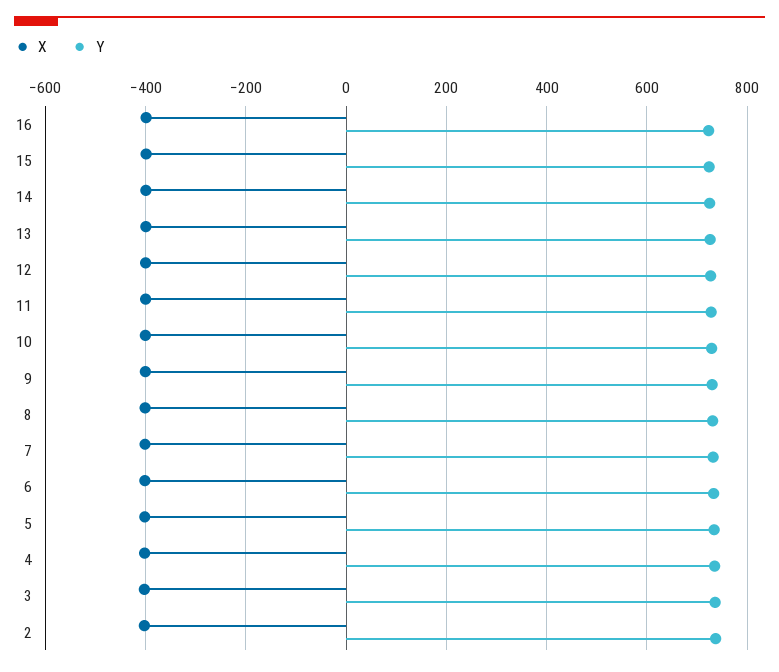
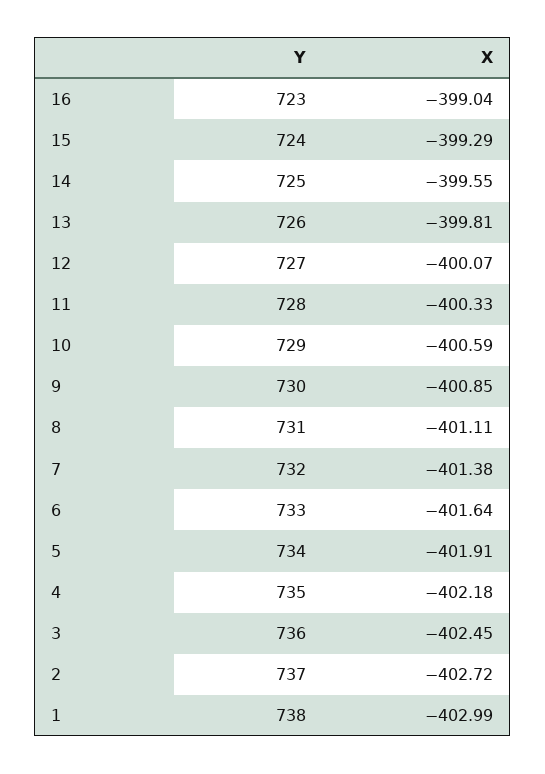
  {
    "X": {
      "16": -399.04,
      "15": -399.29,
      "14": -399.55,
      "13": -399.81,
      "12": -400.07,
      "11": -400.33,
      "10": -400.59,
      "9": -400.85,
      "8": -401.11,
      "7": -401.38,
      "6": -401.64,
      "5": -401.91,
      "4": -402.18,
      "3": -402.45,
-     "2": -402.72
+     "2": -402.72,
+     "1": -402.99
    },
    "Y": {
      "16": 723,
      "15": 724,
      "14": 725,
      "13": 726,
      "12": 727,
      "11": 728,
      "10": 729,
      "9": 730,
      "8": 731,
      "7": 732,
      "6": 733,
      "5": 734,
      "4": 735,
      "3": 736,
-     "2": 737
+     "2": 737,
+     "1": 738
    }
  }

